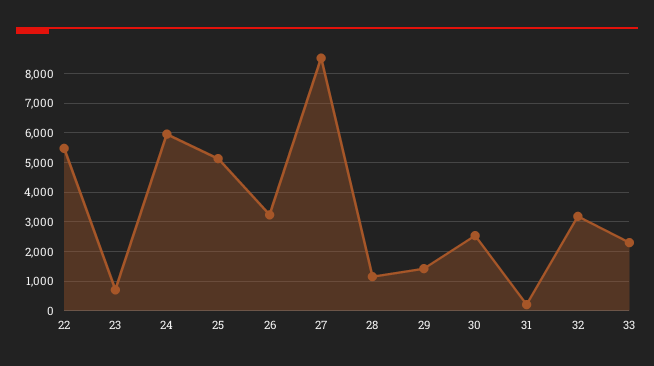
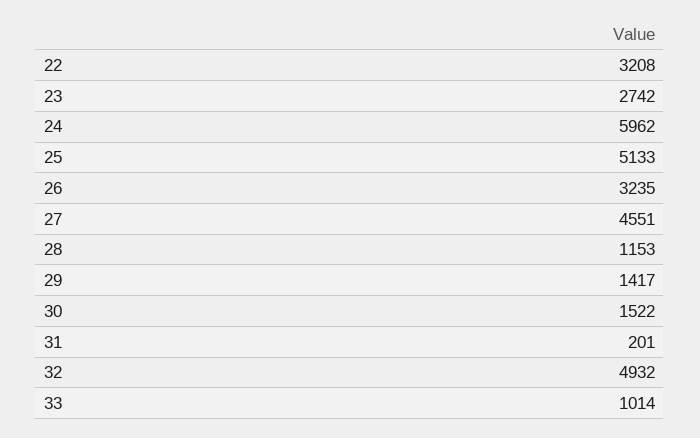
  {
-   "22": 5500,
+   "22": 3208,
-   "23": 750,
+   "23": 2742,
    "24": 5962,
    "25": 5133,
    "26": 3235,
-   "27": 8500,
+   "27": 4551,
    "28": 1153,
    "29": 1417,
-   "30": 2500,
+   "30": 1522,
    "31": 201,
-   "32": 3250,
+   "32": 4932,
-   "33": 2250
+   "33": 1014
  }

